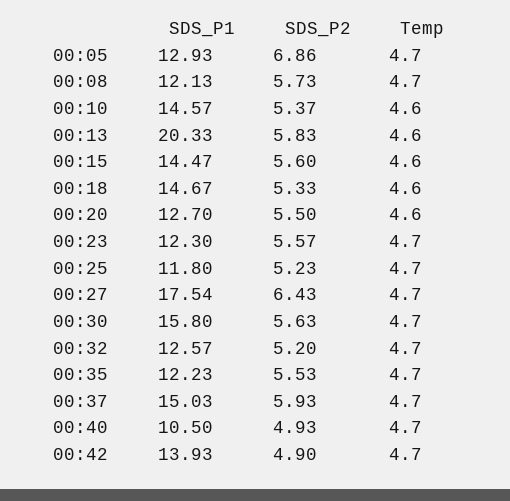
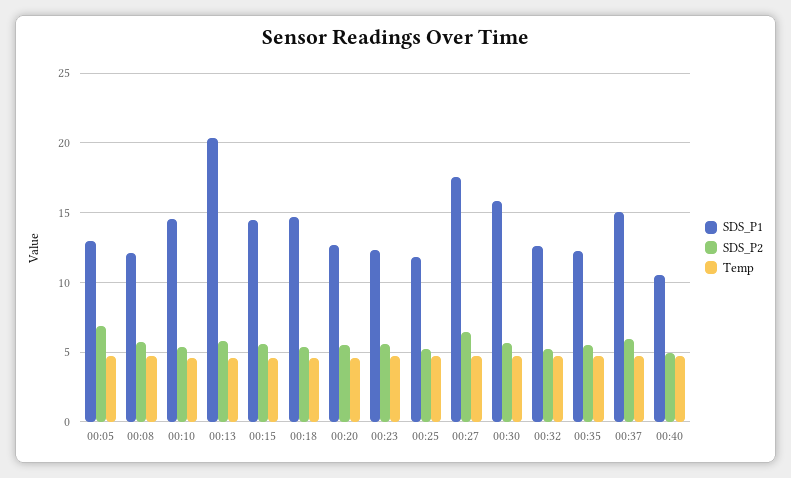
  {
    "SDS_P1": {
      "00:05": 12.93,
      "00:08": 12.13,
      "00:10": 14.57,
      "00:13": 20.33,
      "00:15": 14.47,
      "00:18": 14.67,
      "00:20": 12.7,
      "00:23": 12.3,
      "00:25": 11.8,
      "00:27": 17.54,
      "00:30": 15.8,
      "00:32": 12.57,
      "00:35": 12.23,
      "00:37": 15.03,
-     "00:40": 10.5,
+     "00:40": 10.5
-     "00:42": 13.93
    },
    "SDS_P2": {
      "00:05": 6.86,
      "00:08": 5.73,
      "00:10": 5.37,
      "00:13": 5.83,
      "00:15": 5.6,
      "00:18": 5.33,
      "00:20": 5.5,
      "00:23": 5.57,
      "00:25": 5.23,
      "00:27": 6.43,
      "00:30": 5.63,
      "00:32": 5.2,
      "00:35": 5.53,
      "00:37": 5.93,
-     "00:40": 4.93,
+     "00:40": 4.93
-     "00:42": 4.9
    },
    "Temp": {
      "00:05": 4.7,
      "00:08": 4.7,
      "00:10": 4.6,
      "00:13": 4.6,
      "00:15": 4.6,
      "00:18": 4.6,
      "00:20": 4.6,
      "00:23": 4.7,
      "00:25": 4.7,
      "00:27": 4.7,
      "00:30": 4.7,
      "00:32": 4.7,
      "00:35": 4.7,
      "00:37": 4.7,
-     "00:40": 4.7,
+     "00:40": 4.7
-     "00:42": 4.7
    }
  }

